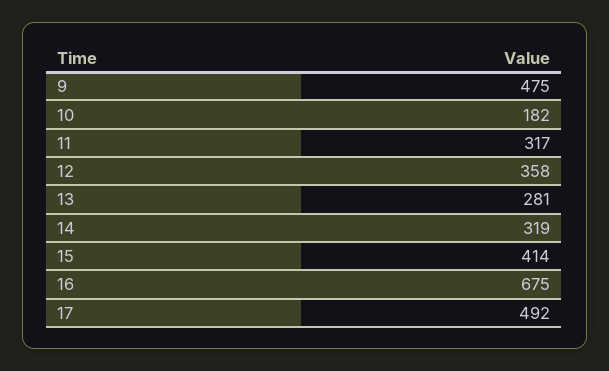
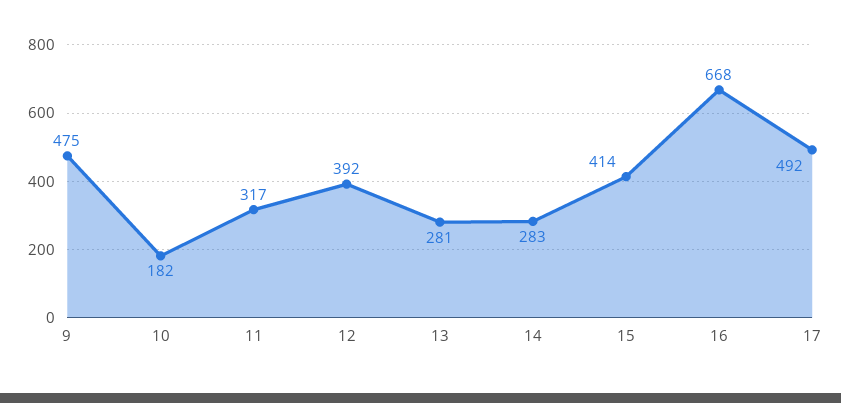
  {
    "9": 475,
    "10": 182,
    "11": 317,
-   "12": 358,
+   "12": 392,
    "13": 281,
-   "14": 319,
+   "14": 283,
    "15": 414,
-   "16": 675,
+   "16": 668,
    "17": 492
  }

